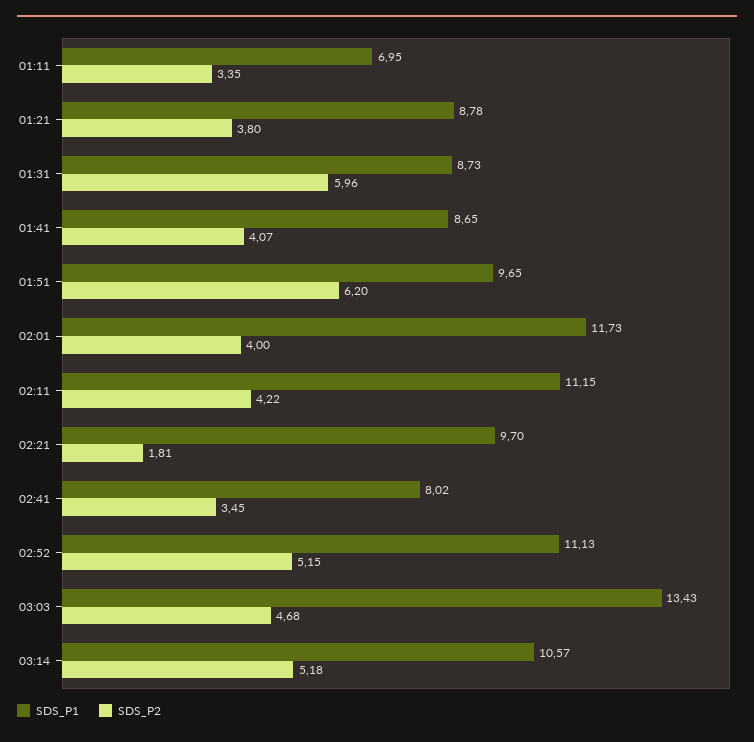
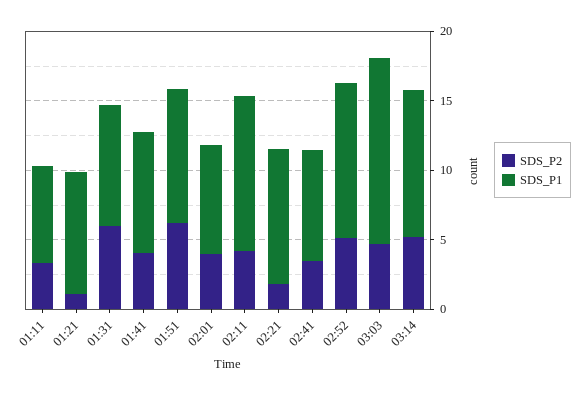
  {
    "SDS_P1": {
      "01:11": 6.95,
      "01:21": 8.78,
      "01:31": 8.73,
      "01:41": 8.65,
      "01:51": 9.65,
-     "02:01": 11.73,
+     "02:01": 8,
      "02:11": 11.15,
      "02:21": 9.7,
      "02:41": 8.02,
      "02:52": 11.13,
      "03:03": 13.43,
      "03:14": 10.57
    },
    "SDS_P2": {
      "01:11": 3.35,
-     "01:21": 3.8,
+     "01:21": 1,
      "01:31": 5.96,
      "01:41": 4.07,
      "01:51": 6.2,
      "02:01": 4,
      "02:11": 4.22,
      "02:21": 1.81,
      "02:41": 3.45,
      "02:52": 5.15,
      "03:03": 4.68,
      "03:14": 5.18
    }
  }

